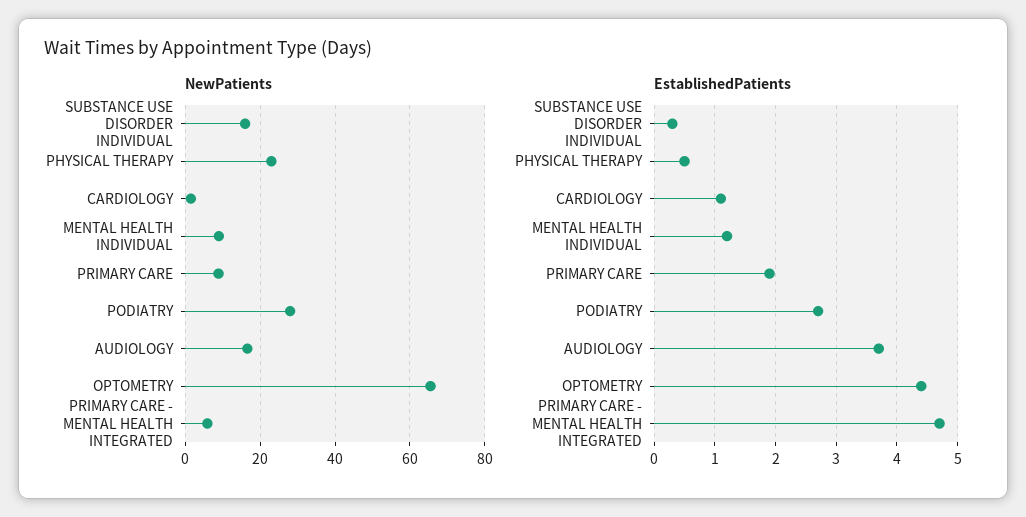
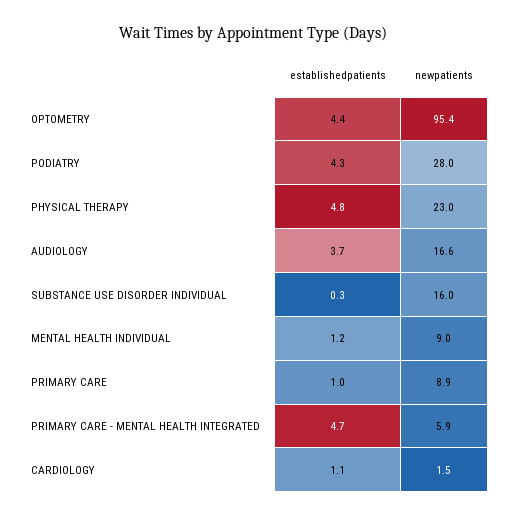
  {
    "NewPatients": {
      "SUBSTANCE USE DISORDER INDIVIDUAL": 16,
      "PHYSICAL THERAPY": 23,
      "CARDIOLOGY": 1.5,
      "MENTAL HEALTH INDIVIDUAL": 9,
      "PRIMARY CARE": 8.9,
      "PODIATRY": 28,
      "AUDIOLOGY": 16.6,
-     "OPTOMETRY": 66,
+     "OPTOMETRY": 95.4,
      "PRIMARY CARE - MENTAL HEALTH INTEGRATED": 5.9
    },
    "EstablishedPatients": {
      "SUBSTANCE USE DISORDER INDIVIDUAL": 0.3,
-     "PHYSICAL THERAPY": 0.5,
+     "PHYSICAL THERAPY": 4.8,
      "CARDIOLOGY": 1.1,
      "MENTAL HEALTH INDIVIDUAL": 1.2,
-     "PRIMARY CARE": 1.9,
+     "PRIMARY CARE": 1,
-     "PODIATRY": 2.7,
+     "PODIATRY": 4.3,
      "AUDIOLOGY": 3.7,
      "OPTOMETRY": 4.4,
      "PRIMARY CARE - MENTAL HEALTH INTEGRATED": 4.7
    }
  }

